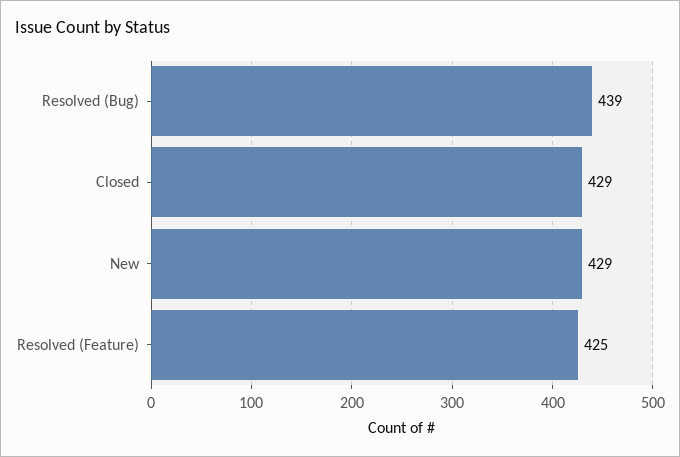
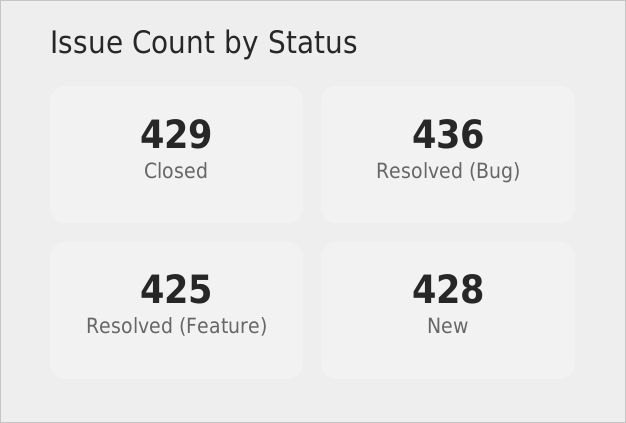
  {
-   "Resolved (Bug)": 439,
+   "Resolved (Bug)": 436,
    "Closed": 429,
-   "New": 429,
+   "New": 428,
    "Resolved (Feature)": 425
  }

